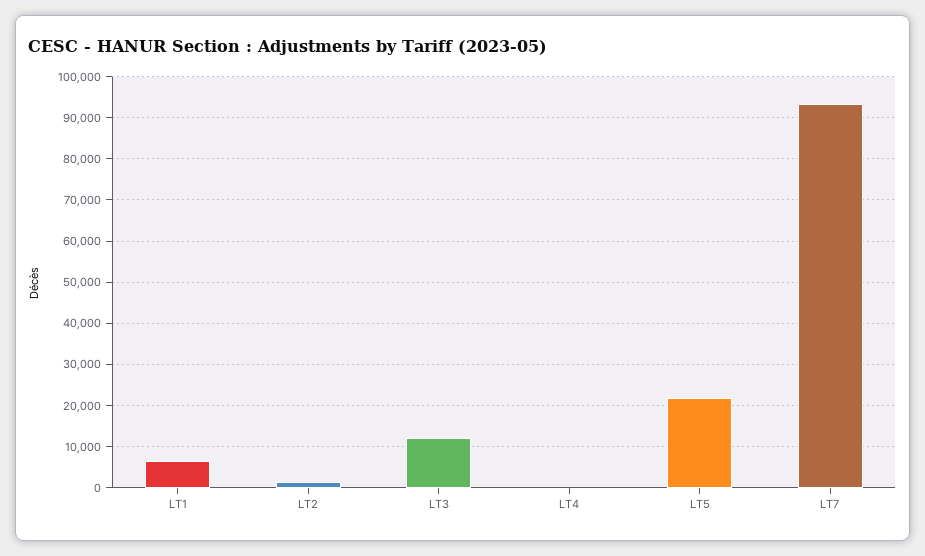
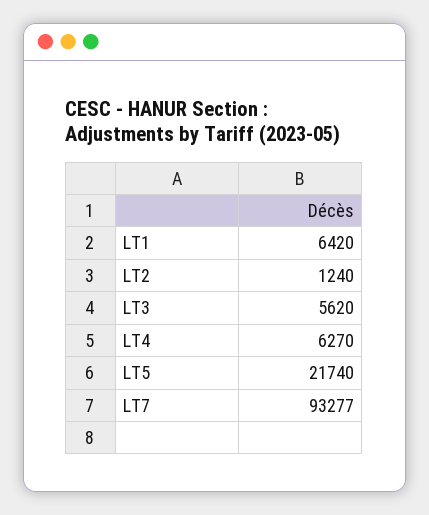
  {
    "LT1": 6420,
    "LT2": 1240,
-   "LT3": 12000,
+   "LT3": 5620,
-   "LT4": 0,
+   "LT4": 6270,
    "LT5": 21740,
    "LT7": 93277
  }

